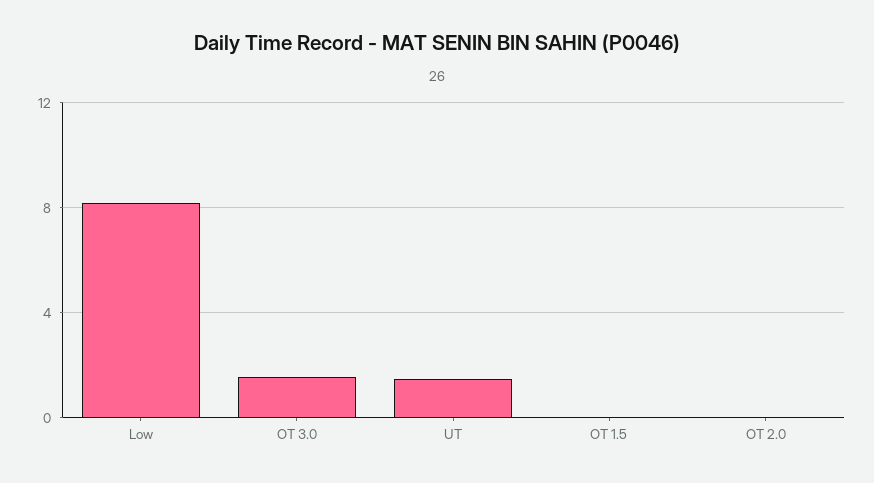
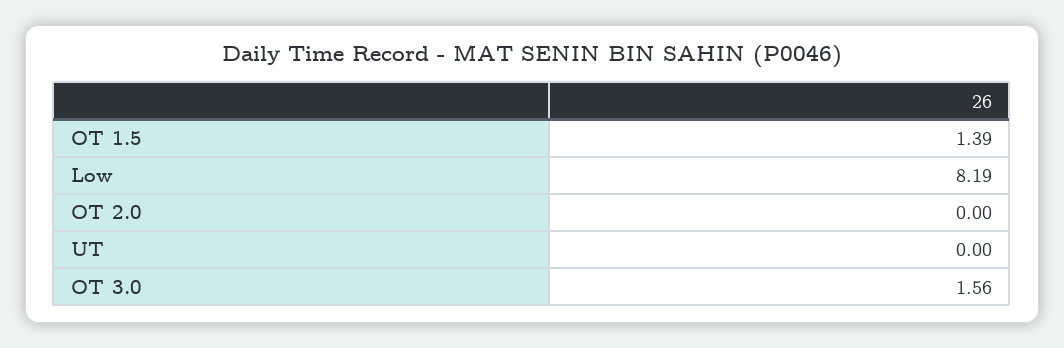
  {
    "Low": 8.19,
    "OT 3.0": 1.56,
-   "UT": 1.5,
+   "UT": 0,
-   "OT 1.5": 0,
+   "OT 1.5": 1.39,
    "OT 2.0": 0
  }

